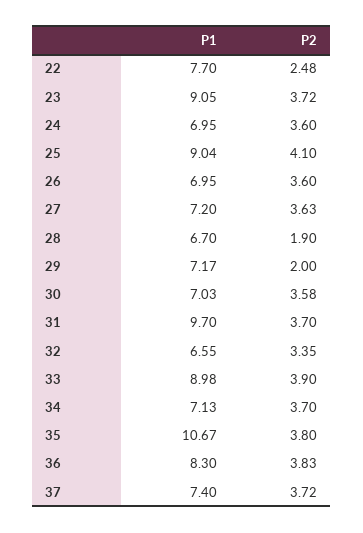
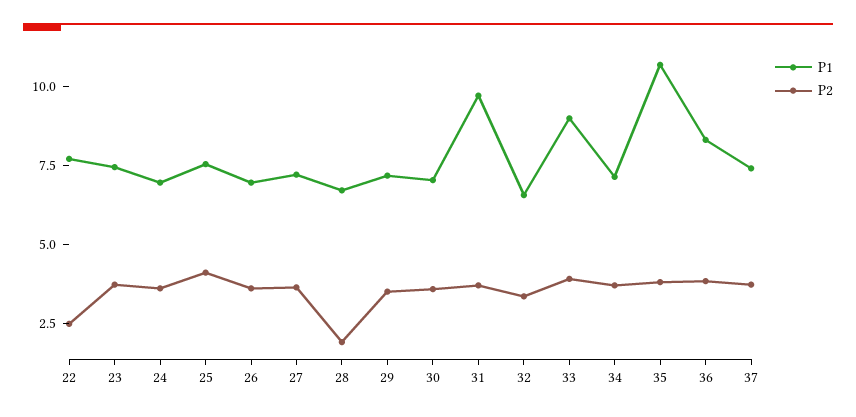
  {
    "P1": {
      "22": 7.7,
-     "23": 9.05,
+     "23": 7.5,
      "24": 6.95,
-     "25": 9.04,
+     "25": 7.5,
      "26": 6.95,
      "27": 7.2,
      "28": 6.7,
      "29": 7.17,
      "30": 7.03,
      "31": 9.7,
      "32": 6.55,
      "33": 8.98,
      "34": 7.13,
      "35": 10.67,
      "36": 8.3,
      "37": 7.4
    },
    "P2": {
      "22": 2.48,
      "23": 3.72,
      "24": 3.6,
      "25": 4.1,
      "26": 3.6,
      "27": 3.63,
      "28": 1.9,
-     "29": 2,
+     "29": 3.5,
      "30": 3.58,
      "31": 3.7,
      "32": 3.35,
      "33": 3.9,
      "34": 3.7,
      "35": 3.8,
      "36": 3.83,
      "37": 3.72
    }
  }

